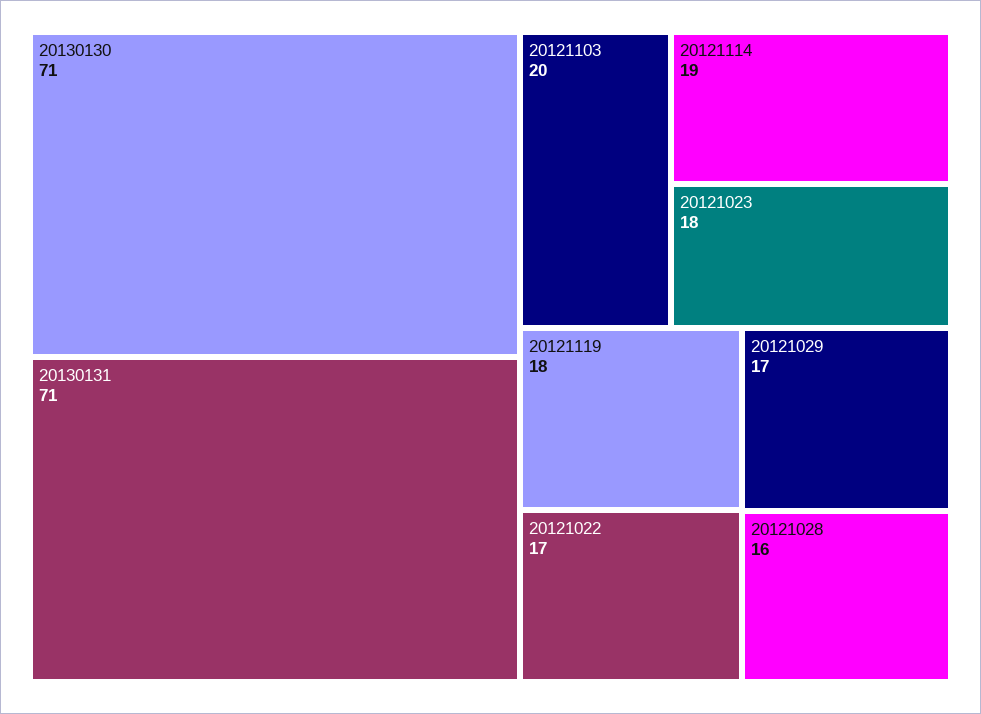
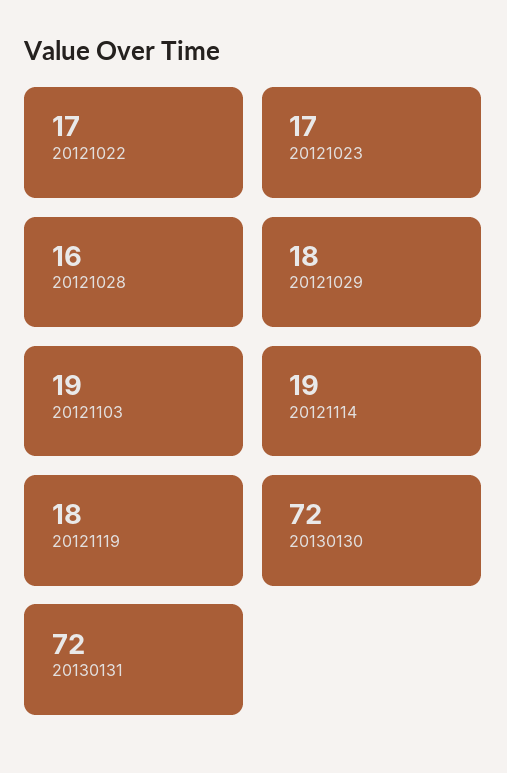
  {
-   "20130130": 71,
+   "20130130": 72,
-   "20130131": 71,
+   "20130131": 72,
-   "20121103": 20,
+   "20121103": 19,
    "20121114": 19,
-   "20121023": 18,
+   "20121023": 17,
    "20121119": 18,
    "20121022": 17,
-   "20121029": 17,
+   "20121029": 18,
    "20121028": 16
  }

